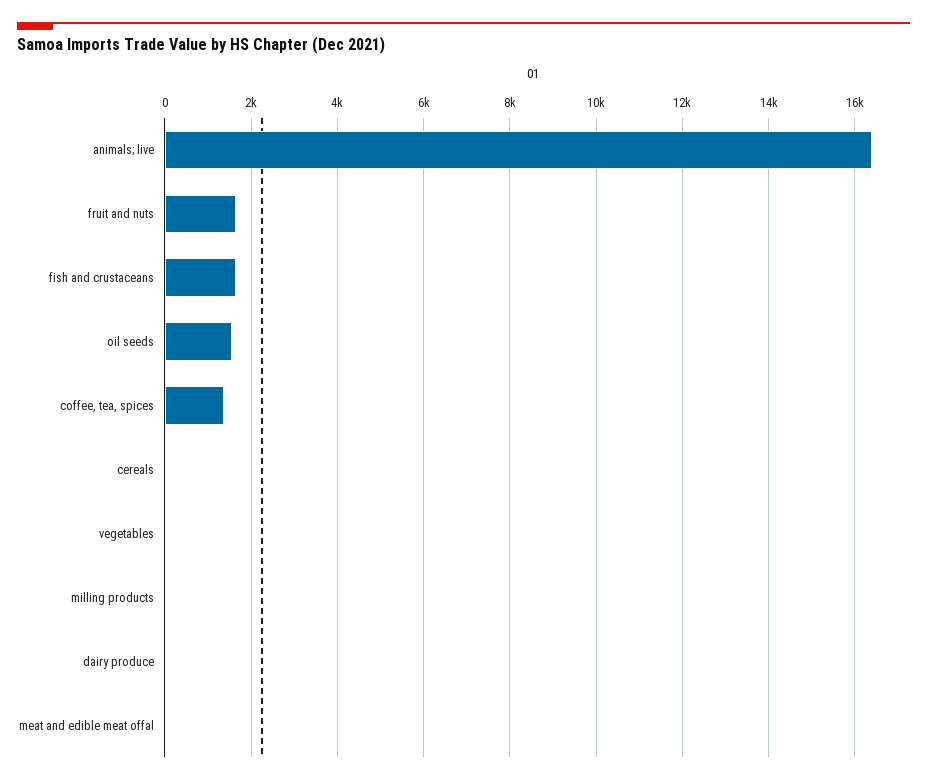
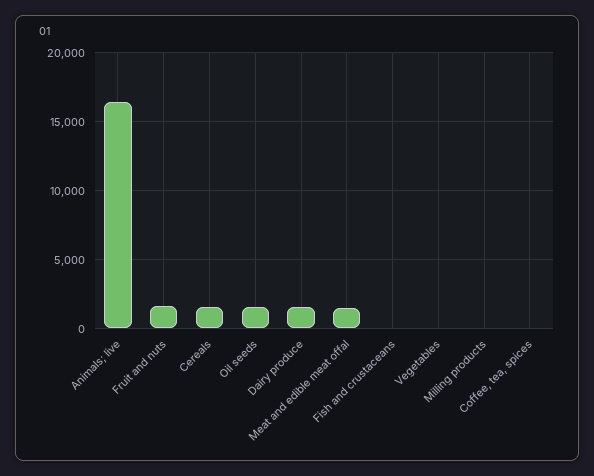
  {
    "animals; live": 16400,
    "fruit and nuts": 1600,
-   "fish and crustaceans": 1600,
+   "fish and crustaceans": 0,
    "oil seeds": 1600,
-   "coffee, tea, spices": 1400,
+   "coffee, tea, spices": 0,
-   "cereals": 0,
+   "cereals": 1500,
    "vegetables": 0,
    "milling products": 0,
-   "dairy produce": 0,
+   "dairy produce": 1500,
-   "meat and edible meat offal": 0
+   "meat and edible meat offal": 1500
  }

